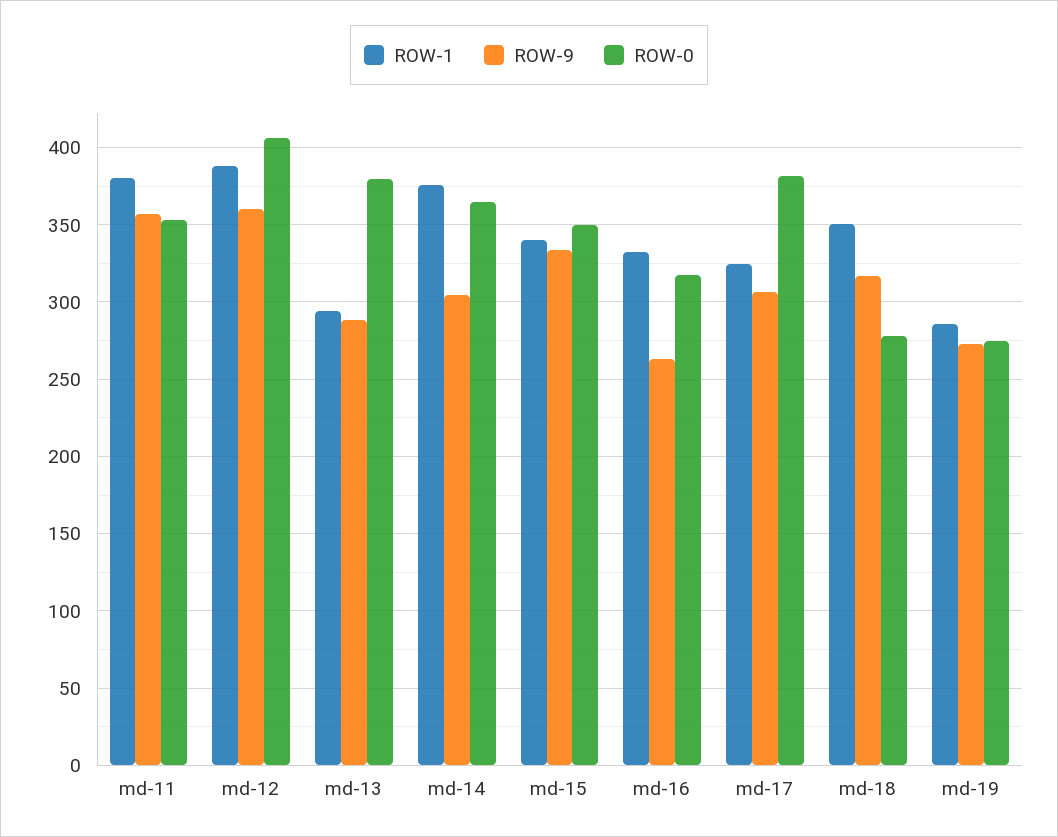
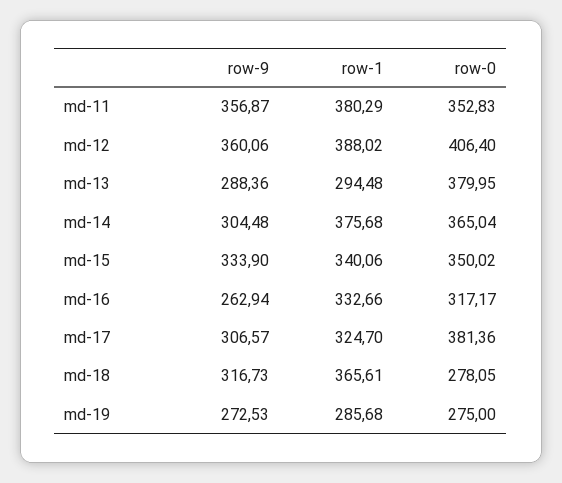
  {
    "ROW-1": {
      "md-11": 380.29,
      "md-12": 388.02,
      "md-13": 294.48,
      "md-14": 375.68,
      "md-15": 340.06,
      "md-16": 332.66,
      "md-17": 324.7,
-     "md-18": 350,
+     "md-18": 365.61,
      "md-19": 285.68
    },
    "ROW-9": {
      "md-11": 356.87,
      "md-12": 360.06,
      "md-13": 288.36,
      "md-14": 304.48,
      "md-15": 333.9,
      "md-16": 262.94,
      "md-17": 306.57,
      "md-18": 316.73,
      "md-19": 272.53
    },
    "ROW-0": {
      "md-11": 352.83,
      "md-12": 406.4,
      "md-13": 379.95,
      "md-14": 365.04,
      "md-15": 350.02,
      "md-16": 317.17,
      "md-17": 381.36,
      "md-18": 278.05,
      "md-19": 275
    }
  }

